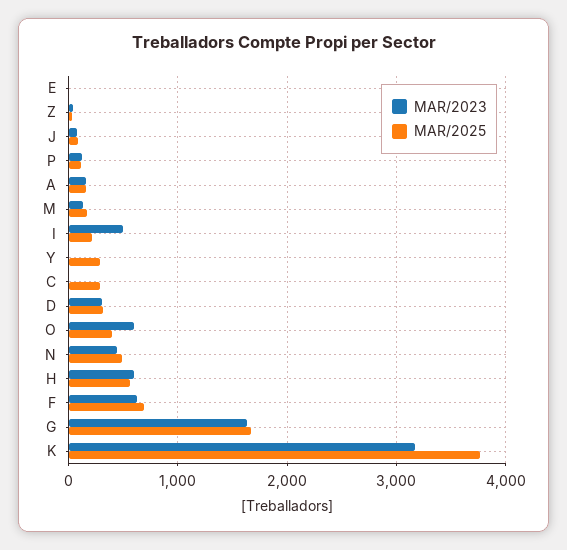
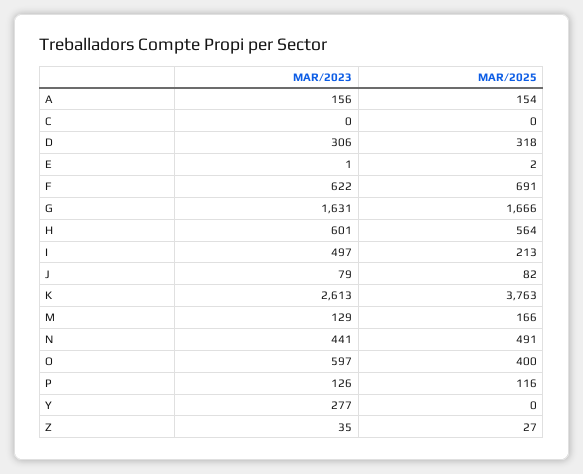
  {
    "MAR/2023": {
      "E": 1,
      "Z": 35,
      "J": 79,
      "P": 126,
      "A": 156,
      "M": 129,
      "I": 497,
-     "Y": 0,
+     "Y": 277,
      "C": 0,
      "D": 306,
      "O": 597,
      "N": 441,
      "H": 601,
      "F": 622,
      "G": 1631,
-     "K": 3200
+     "K": 2613
    },
    "MAR/2025": {
      "E": 2,
      "Z": 27,
      "J": 82,
      "P": 116,
      "A": 154,
      "M": 166,
      "I": 213,
-     "Y": 300,
+     "Y": 0,
-     "C": 300,
+     "C": 0,
      "D": 318,
      "O": 400,
      "N": 491,
      "H": 564,
      "F": 691,
      "G": 1666,
      "K": 3763
    }
  }

